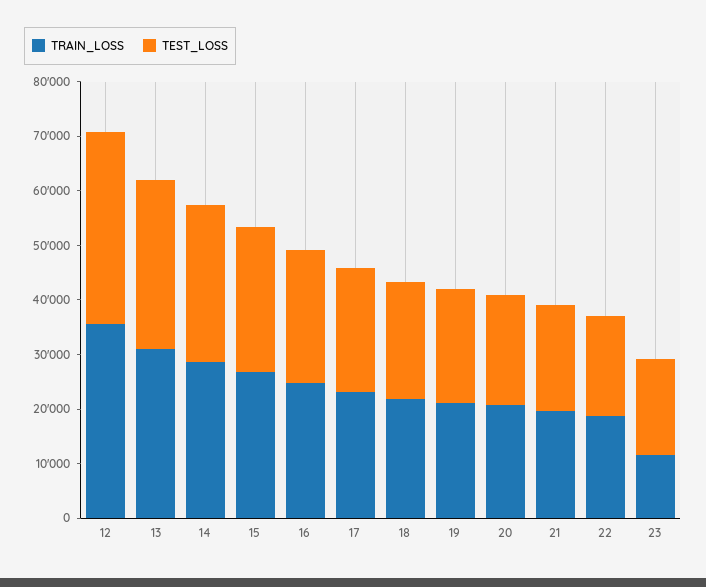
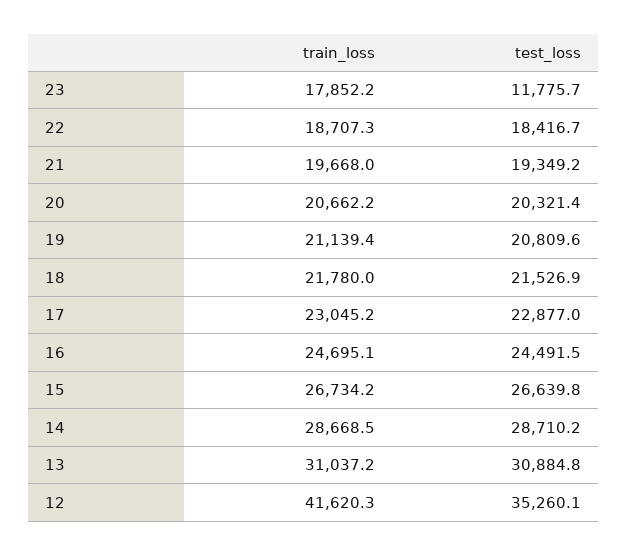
  {
    "TRAIN_LOSS": {
-     "12": 36000,
+     "12": 41620.3,
      "13": 31037.2,
      "14": 28668.5,
      "15": 26734.2,
      "16": 24695.1,
      "17": 23045.2,
      "18": 21780,
      "19": 21139.4,
      "20": 20662.2,
      "21": 19668,
      "22": 18707.3,
-     "23": 12000
+     "23": 17852.2
    },
    "TEST_LOSS": {
      "12": 35260.1,
      "13": 30884.8,
      "14": 28710.2,
      "15": 26639.8,
      "16": 24491.5,
      "17": 22877,
      "18": 21526.9,
      "19": 20809.6,
      "20": 20321.4,
      "21": 19349.2,
      "22": 18416.7,
-     "23": 18000
+     "23": 11775.7
    }
  }

